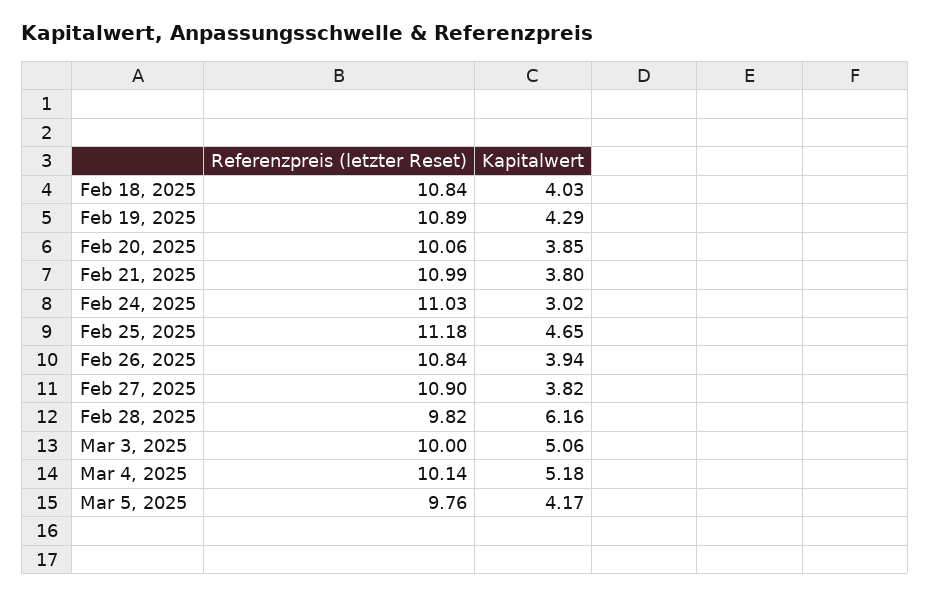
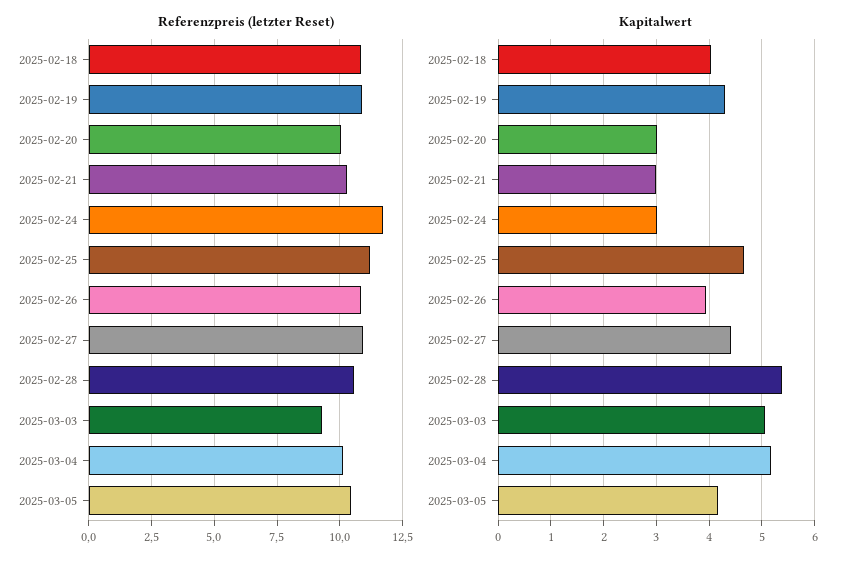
  {
    "Referenzpreis (letzter Reset)": {
      "Feb 18, 2025": 10.84,
      "Feb 19, 2025": 10.89,
      "Feb 20, 2025": 10.06,
-     "Feb 21, 2025": 10.99,
+     "Feb 21, 2025": 10.25,
-     "Feb 24, 2025": 11.03,
+     "Feb 24, 2025": 11.75,
      "Feb 25, 2025": 11.18,
      "Feb 26, 2025": 10.84,
      "Feb 27, 2025": 10.9,
-     "Feb 28, 2025": 9.82,
+     "Feb 28, 2025": 10.5,
-     "Mar 3, 2025": 10,
+     "Mar 3, 2025": 9.25,
      "Mar 4, 2025": 10.14,
-     "Mar 5, 2025": 9.76
+     "Mar 5, 2025": 10.5
    },
    "Kapitalwert": {
      "Feb 18, 2025": 4.03,
      "Feb 19, 2025": 4.29,
-     "Feb 20, 2025": 3.85,
+     "Feb 20, 2025": 3,
-     "Feb 21, 2025": 3.8,
+     "Feb 21, 2025": 3,
      "Feb 24, 2025": 3.02,
      "Feb 25, 2025": 4.65,
      "Feb 26, 2025": 3.94,
-     "Feb 27, 2025": 3.82,
+     "Feb 27, 2025": 4.4,
-     "Feb 28, 2025": 6.16,
+     "Feb 28, 2025": 5.4,
      "Mar 3, 2025": 5.06,
      "Mar 4, 2025": 5.18,
      "Mar 5, 2025": 4.17
    }
  }

